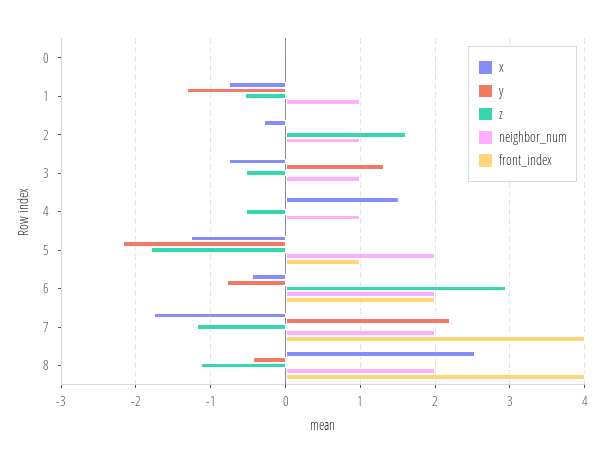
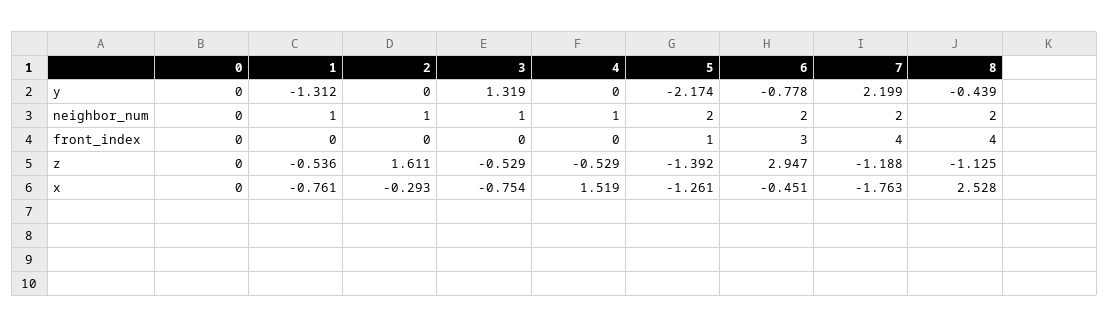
  {
    "x": {
      "0": 0,
      "1": -0.761,
      "2": -0.293,
      "3": -0.754,
      "4": 1.519,
      "5": -1.261,
      "6": -0.451,
      "7": -1.763,
      "8": 2.528
    },
    "y": {
      "0": 0,
      "1": -1.312,
      "2": 0,
      "3": 1.319,
      "4": 0,
      "5": -2.174,
      "6": -0.778,
      "7": 2.199,
      "8": -0.439
    },
    "z": {
      "0": 0,
      "1": -0.536,
      "2": 1.611,
      "3": -0.529,
      "4": -0.529,
-     "5": -1.8,
+     "5": -1.392,
      "6": 2.947,
      "7": -1.188,
      "8": -1.125
    },
    "neighbor_num": {
      "0": 0,
      "1": 1,
      "2": 1,
      "3": 1,
      "4": 1,
      "5": 2,
      "6": 2,
      "7": 2,
      "8": 2
    },
    "front_index": {
      "0": 0,
      "1": 0,
      "2": 0,
      "3": 0,
      "4": 0,
      "5": 1,
-     "6": 2,
+     "6": 3,
      "7": 4,
      "8": 4
    }
  }

